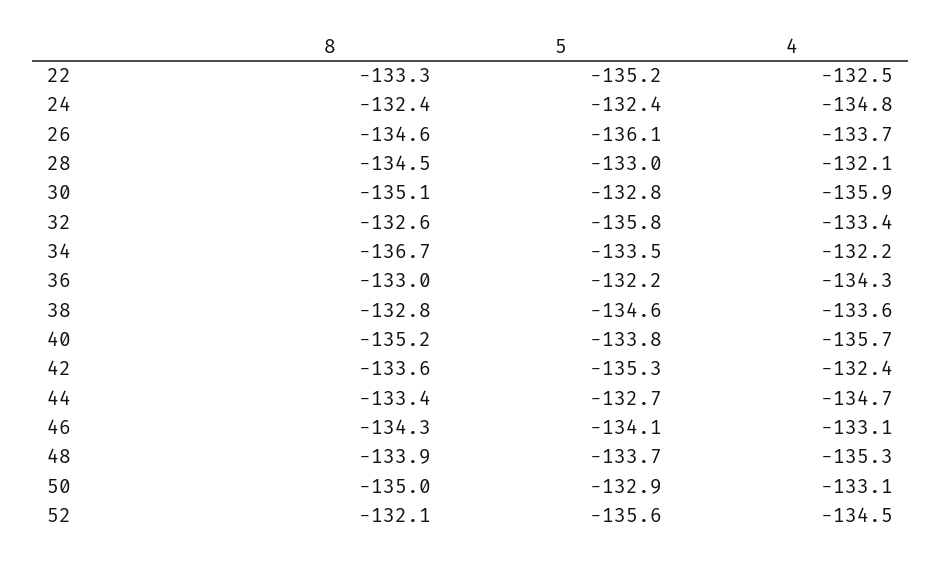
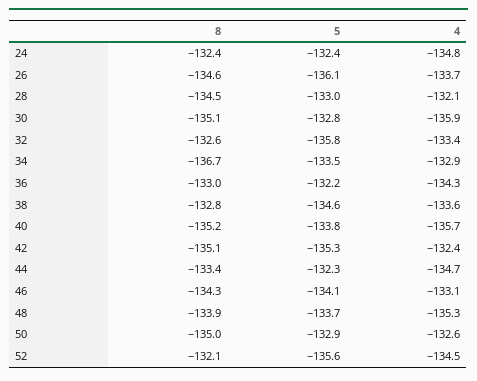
  {
    "8": {
-     "22": -133.3,
      "24": -132.4,
      "26": -134.6,
      "28": -134.5,
      "30": -135.1,
      "32": -132.6,
      "34": -136.7,
      "36": -133,
      "38": -132.8,
      "40": -135.2,
-     "42": -133.6,
+     "42": -135.1,
      "44": -133.4,
      "46": -134.3,
      "48": -133.9,
      "50": -135,
      "52": -132.1
    },
    "5": {
-     "22": -135.2,
      "24": -132.4,
      "26": -136.1,
      "28": -133,
      "30": -132.8,
      "32": -135.8,
      "34": -133.5,
      "36": -132.2,
      "38": -134.6,
      "40": -133.8,
      "42": -135.3,
-     "44": -132.7,
+     "44": -132.3,
      "46": -134.1,
      "48": -133.7,
      "50": -132.9,
      "52": -135.6
    },
    "4": {
-     "22": -132.5,
      "24": -134.8,
      "26": -133.7,
      "28": -132.1,
      "30": -135.9,
      "32": -133.4,
-     "34": -132.2,
+     "34": -132.9,
      "36": -134.3,
      "38": -133.6,
      "40": -135.7,
      "42": -132.4,
      "44": -134.7,
      "46": -133.1,
      "48": -135.3,
-     "50": -133.1,
+     "50": -132.6,
      "52": -134.5
    }
  }

